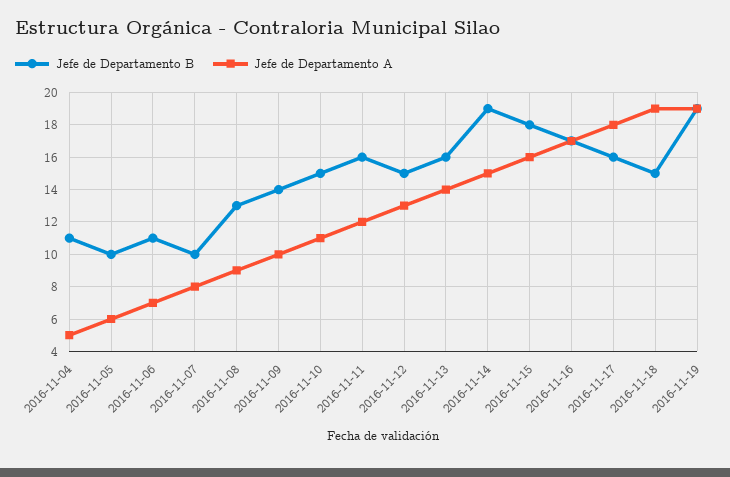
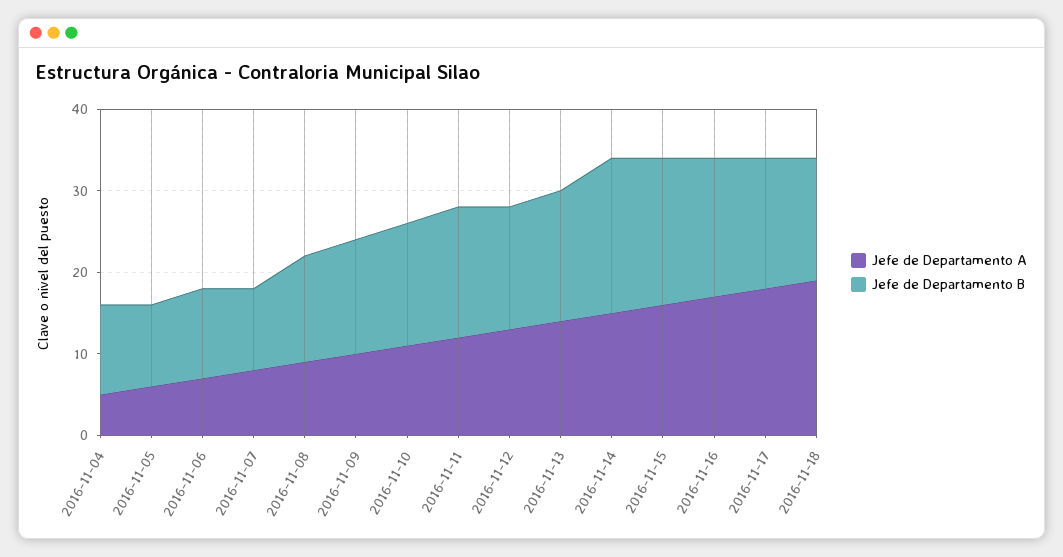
  {
    "Jefe de Departamento B": {
      "2016-11-04": 11,
      "2016-11-05": 10,
      "2016-11-06": 11,
      "2016-11-07": 10,
      "2016-11-08": 13,
      "2016-11-09": 14,
      "2016-11-10": 15,
      "2016-11-11": 16,
      "2016-11-12": 15,
      "2016-11-13": 16,
      "2016-11-14": 19,
      "2016-11-15": 18,
      "2016-11-16": 17,
      "2016-11-17": 16,
-     "2016-11-18": 15,
+     "2016-11-18": 15
-     "2016-11-19": 19
    },
    "Jefe de Departamento A": {
      "2016-11-04": 5,
      "2016-11-05": 6,
      "2016-11-06": 7,
      "2016-11-07": 8,
      "2016-11-08": 9,
      "2016-11-09": 10,
      "2016-11-10": 11,
      "2016-11-11": 12,
      "2016-11-12": 13,
      "2016-11-13": 14,
      "2016-11-14": 15,
      "2016-11-15": 16,
      "2016-11-16": 17,
      "2016-11-17": 18,
-     "2016-11-18": 19,
+     "2016-11-18": 19
-     "2016-11-19": 19
    }
  }

